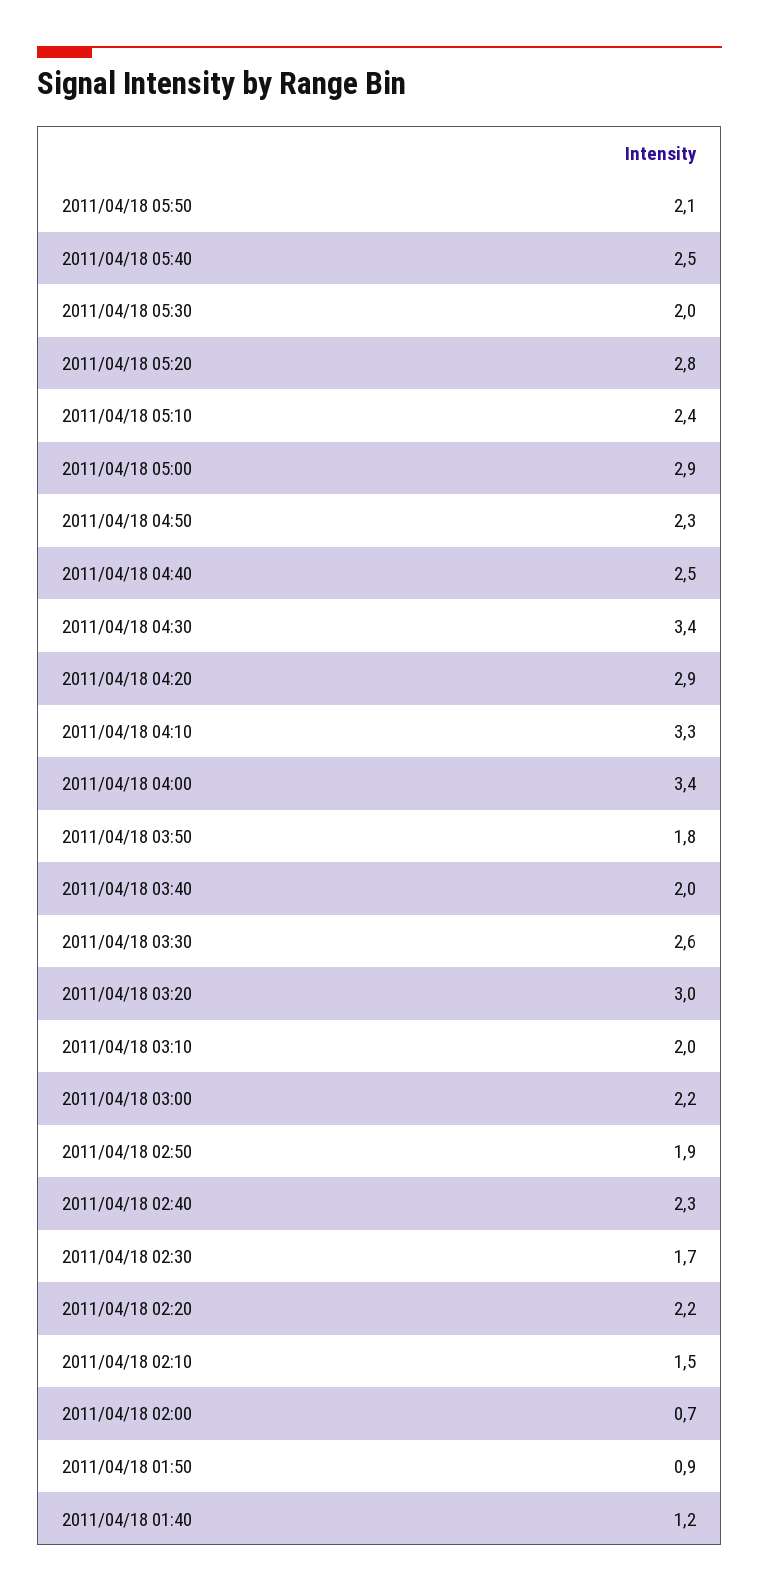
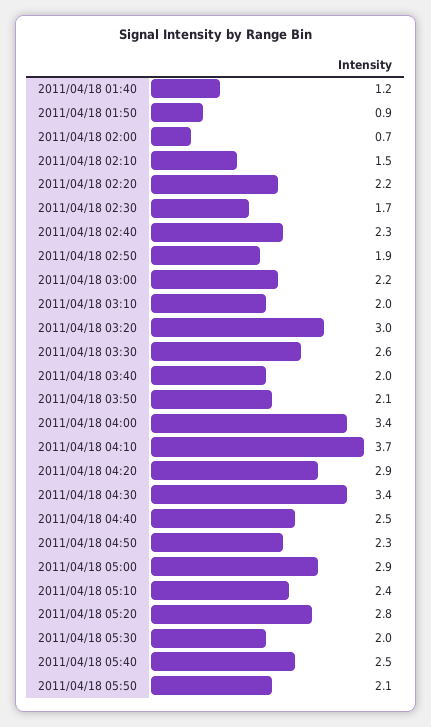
  {
    "2011/04/18 05:50": 2.1,
    "2011/04/18 05:40": 2.5,
    "2011/04/18 05:30": 2,
    "2011/04/18 05:20": 2.8,
    "2011/04/18 05:10": 2.4,
    "2011/04/18 05:00": 2.9,
    "2011/04/18 04:50": 2.3,
    "2011/04/18 04:40": 2.5,
    "2011/04/18 04:30": 3.4,
    "2011/04/18 04:20": 2.9,
-   "2011/04/18 04:10": 3.3,
+   "2011/04/18 04:10": 3.7,
    "2011/04/18 04:00": 3.4,
-   "2011/04/18 03:50": 1.8,
+   "2011/04/18 03:50": 2.1,
    "2011/04/18 03:40": 2,
    "2011/04/18 03:30": 2.6,
    "2011/04/18 03:20": 3,
    "2011/04/18 03:10": 2,
    "2011/04/18 03:00": 2.2,
    "2011/04/18 02:50": 1.9,
    "2011/04/18 02:40": 2.3,
    "2011/04/18 02:30": 1.7,
    "2011/04/18 02:20": 2.2,
    "2011/04/18 02:10": 1.5,
    "2011/04/18 02:00": 0.7,
    "2011/04/18 01:50": 0.9,
    "2011/04/18 01:40": 1.2
  }

